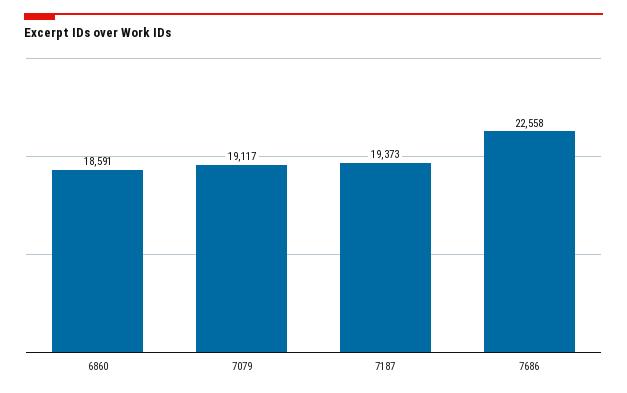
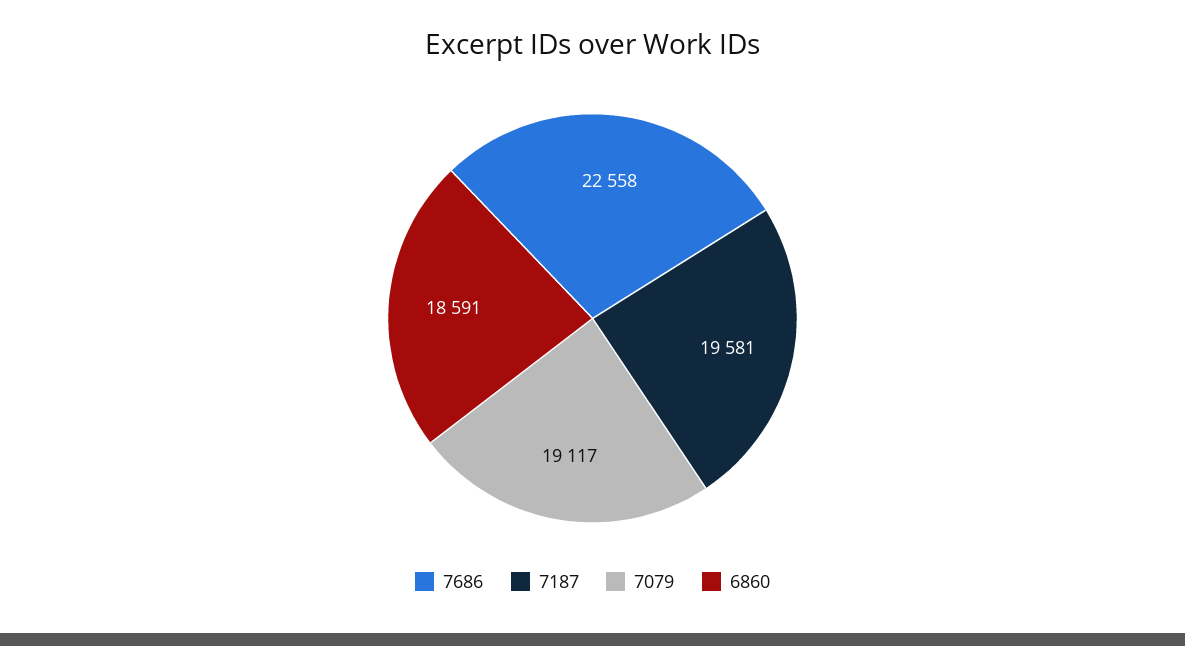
  {
    "6860": 18591,
    "7079": 19117,
-   "7187": 19373,
+   "7187": 19581,
    "7686": 22558
  }

